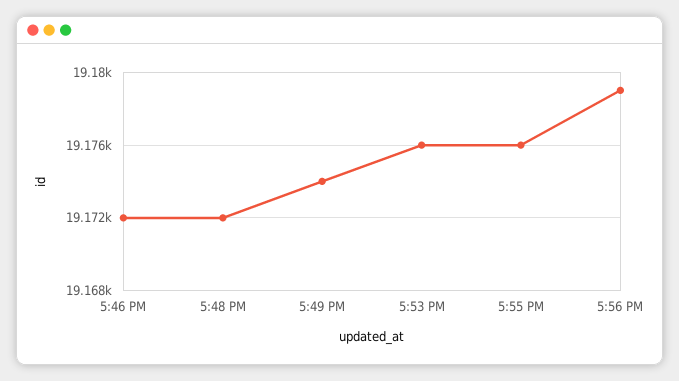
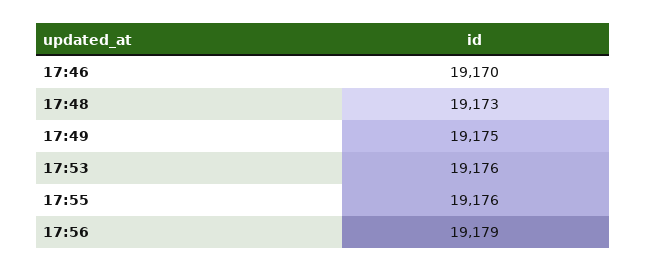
  {
-   "5:46 PM": 19172,
+   "5:46 PM": 19170,
-   "5:48 PM": 19172,
+   "5:48 PM": 19173,
-   "5:49 PM": 19174,
+   "5:49 PM": 19175,
    "5:53 PM": 19176,
    "5:55 PM": 19176,
    "5:56 PM": 19179
  }

